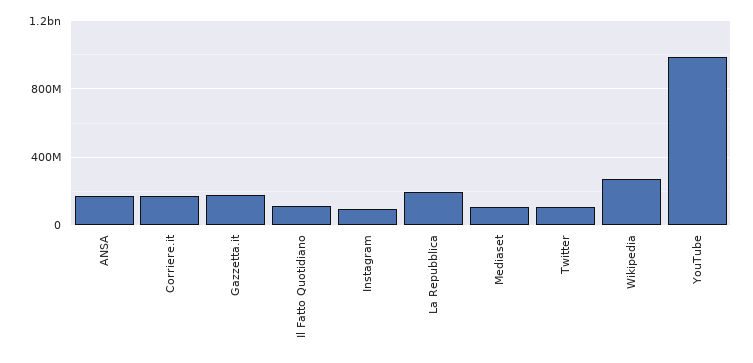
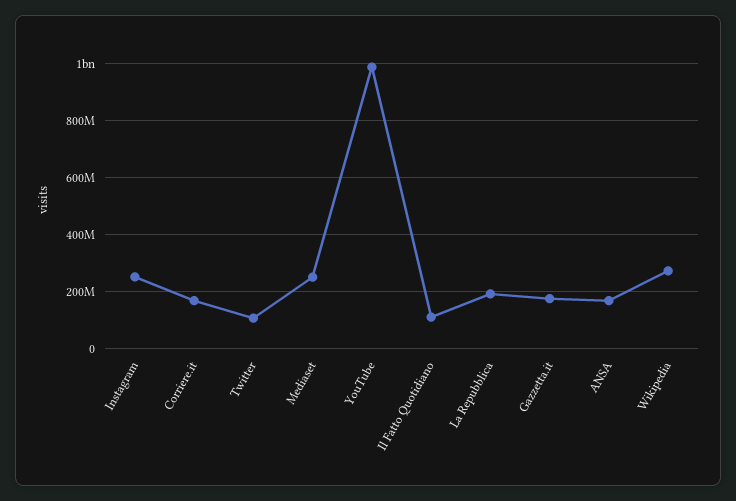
  {
    "ANSA": 175000000,
    "Corriere.it": 175000000,
    "Gazzetta.it": 175000000,
    "Il Fatto Quotidiano": 100000000,
-   "Instagram": 100000000,
+   "Instagram": 250000000,
    "La Repubblica": 200000000,
-   "Mediaset": 100000000,
+   "Mediaset": 250000000,
    "Twitter": 100000000,
    "Wikipedia": 275000000,
    "YouTube": 975000000
  }

